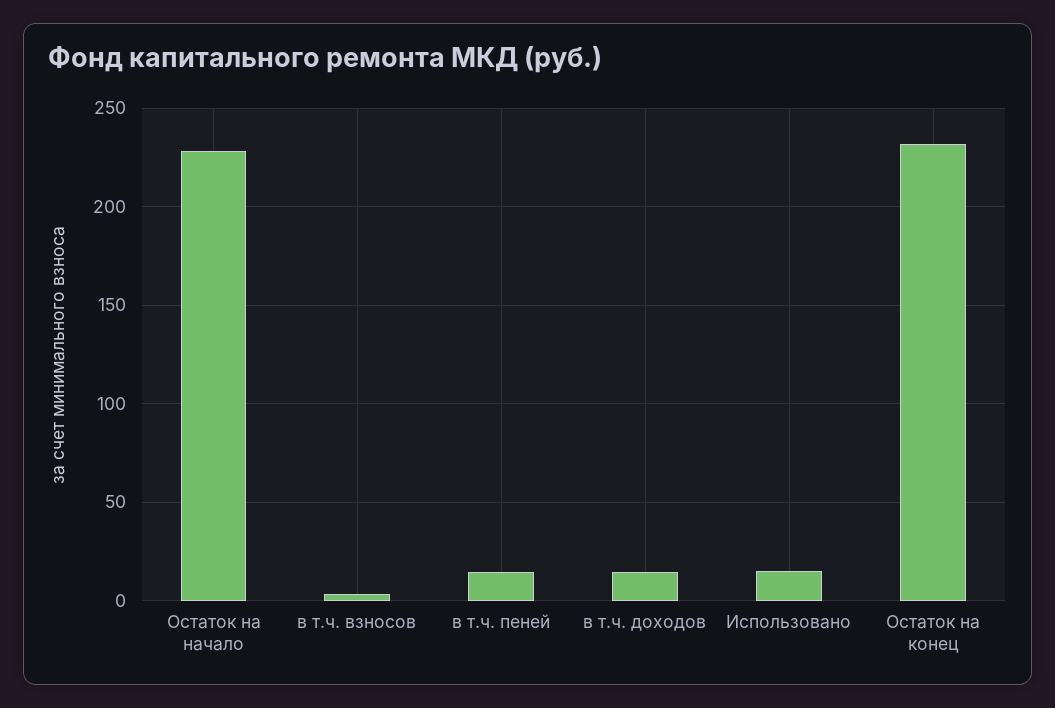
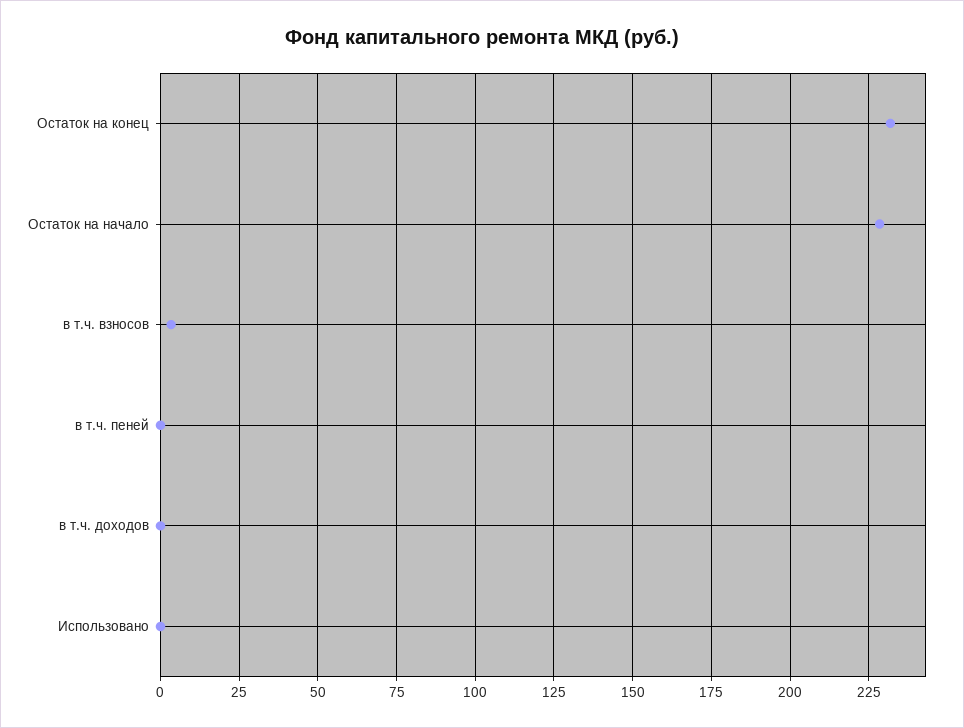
  {
    "Остаток на начало": 227.5,
    "в т.ч. взносов": 2.5,
-   "в т.ч. пеней": 15,
+   "в т.ч. пеней": 0,
-   "в т.ч. доходов": 15,
+   "в т.ч. доходов": 0,
-   "Использовано": 15,
+   "Использовано": 0,
    "Остаток на конец": 232.5
  }

